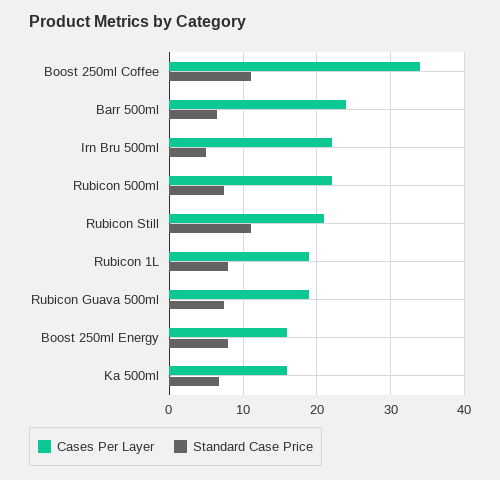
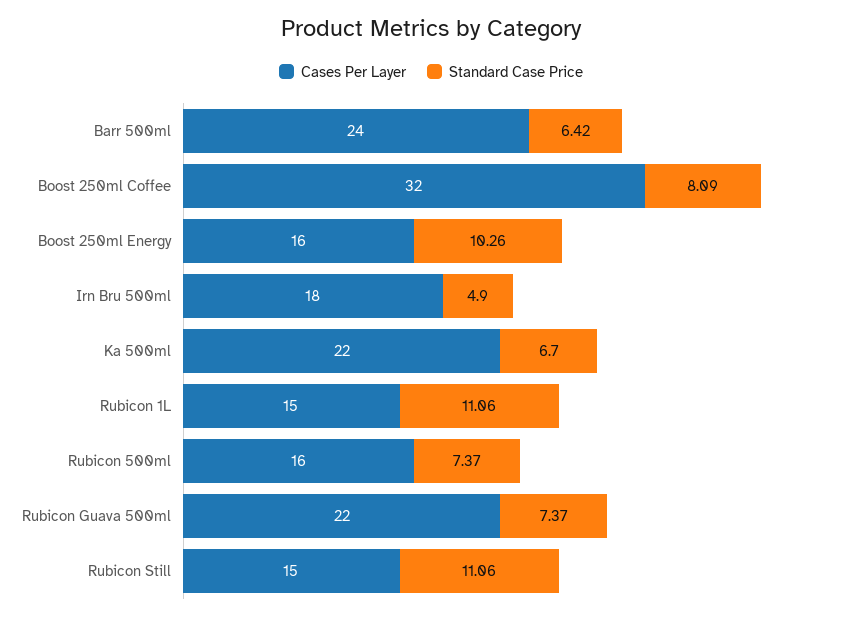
  {
    "Cases Per Layer": {
-     "Boost 250ml Coffee": 34,
+     "Boost 250ml Coffee": 32,
      "Barr 500ml": 24,
-     "Irn Bru 500ml": 22,
+     "Irn Bru 500ml": 18,
-     "Rubicon 500ml": 22,
+     "Rubicon 500ml": 16,
-     "Rubicon Still": 21,
+     "Rubicon Still": 15,
-     "Rubicon 1L": 19,
+     "Rubicon 1L": 15,
-     "Rubicon Guava 500ml": 19,
+     "Rubicon Guava 500ml": 22,
      "Boost 250ml Energy": 16,
-     "Ka 500ml": 16
+     "Ka 500ml": 22
    },
    "Standard Case Price": {
-     "Boost 250ml Coffee": 11,
+     "Boost 250ml Coffee": 8.09,
      "Barr 500ml": 6.42,
      "Irn Bru 500ml": 4.9,
      "Rubicon 500ml": 7.37,
      "Rubicon Still": 11.06,
-     "Rubicon 1L": 8,
+     "Rubicon 1L": 11.06,
      "Rubicon Guava 500ml": 7.37,
-     "Boost 250ml Energy": 8,
+     "Boost 250ml Energy": 10.26,
      "Ka 500ml": 6.7
    }
  }

